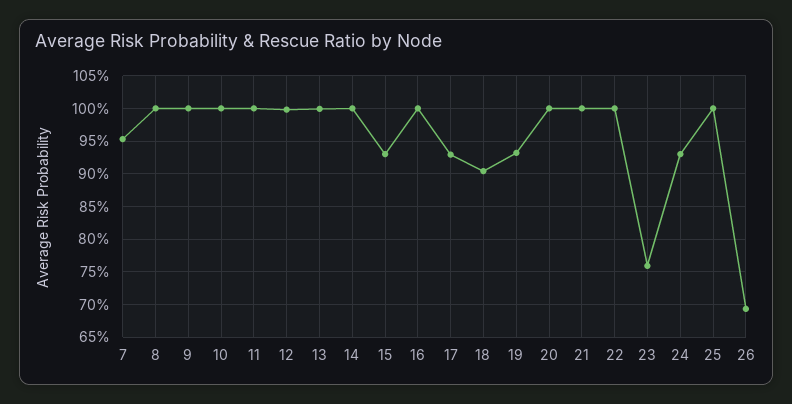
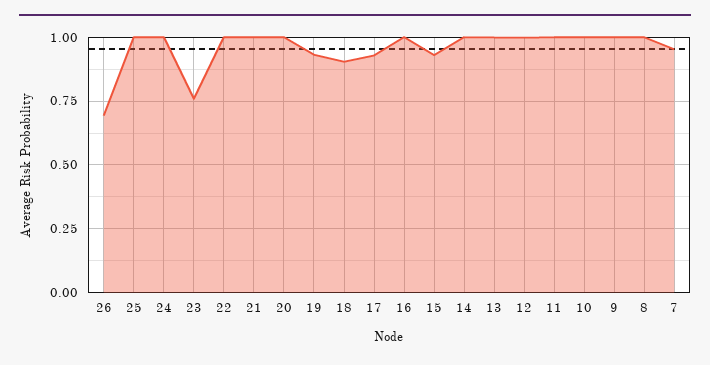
  {
    "7": 0.95,
    "8": 1,
    "9": 1,
    "10": 1,
    "11": 1,
    "12": 1,
    "13": 1,
    "14": 1,
    "15": 0.93,
    "16": 1,
    "17": 0.93,
    "18": 0.9,
    "19": 0.93,
    "20": 1,
    "21": 1,
    "22": 1,
    "23": 0.76,
-   "24": 0.93,
+   "24": 1,
    "25": 1,
    "26": 0.69
  }

